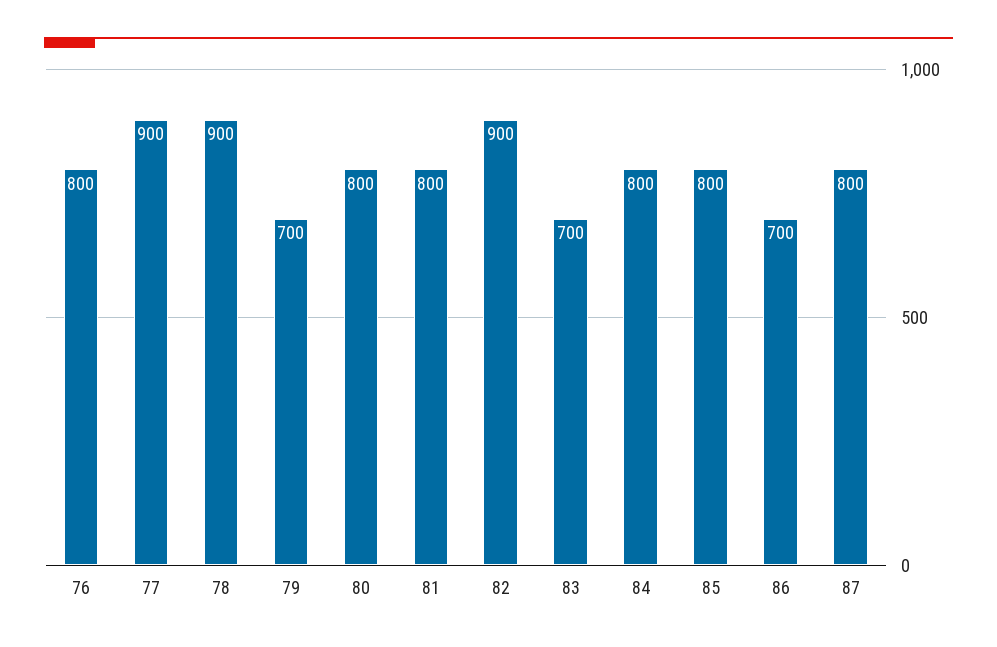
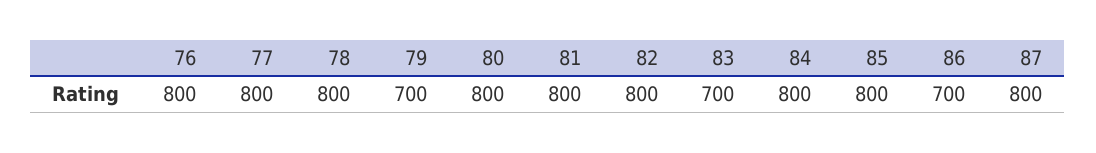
  {
    "76": 800,
-   "77": 900,
+   "77": 800,
-   "78": 900,
+   "78": 800,
    "79": 700,
    "80": 800,
    "81": 800,
-   "82": 900,
+   "82": 800,
    "83": 700,
    "84": 800,
    "85": 800,
    "86": 700,
    "87": 800
  }

